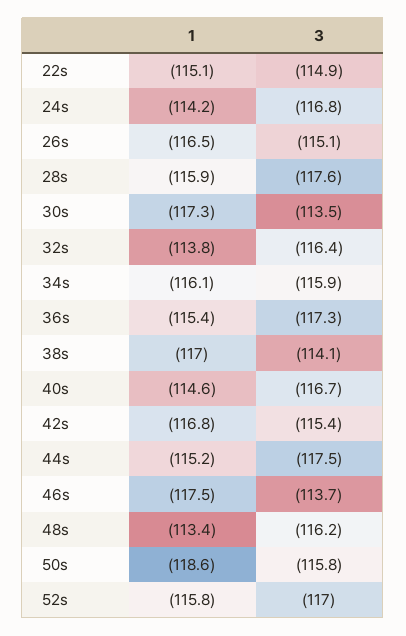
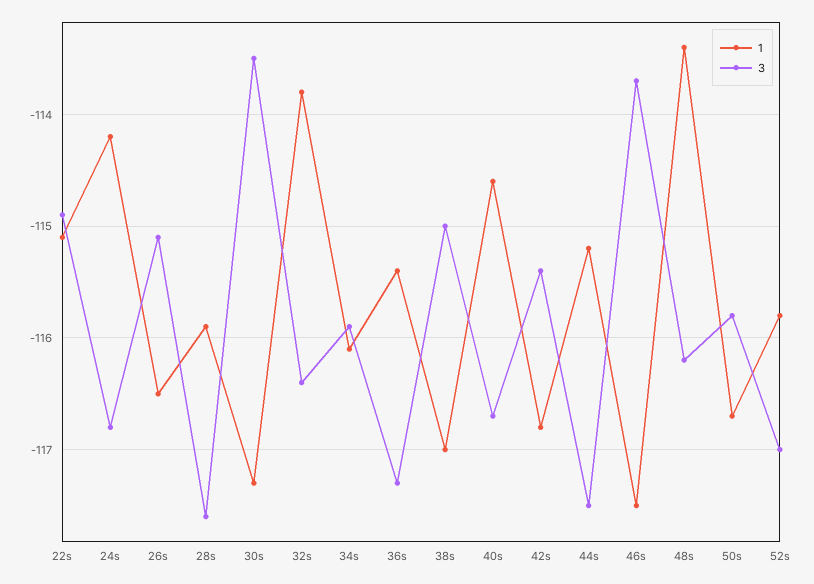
  {
    "1": {
      "22s": -115.1,
      "24s": -114.2,
      "26s": -116.5,
      "28s": -115.9,
      "30s": -117.3,
      "32s": -113.8,
      "34s": -116.1,
      "36s": -115.4,
      "38s": -117,
      "40s": -114.6,
      "42s": -116.8,
      "44s": -115.2,
      "46s": -117.5,
      "48s": -113.4,
-     "50s": -118.6,
+     "50s": -116.7,
      "52s": -115.8
    },
    "3": {
      "22s": -114.9,
      "24s": -116.8,
      "26s": -115.1,
      "28s": -117.6,
      "30s": -113.5,
      "32s": -116.4,
      "34s": -115.9,
      "36s": -117.3,
-     "38s": -114.1,
+     "38s": -115,
      "40s": -116.7,
      "42s": -115.4,
      "44s": -117.5,
      "46s": -113.7,
      "48s": -116.2,
      "50s": -115.8,
      "52s": -117
    }
  }

